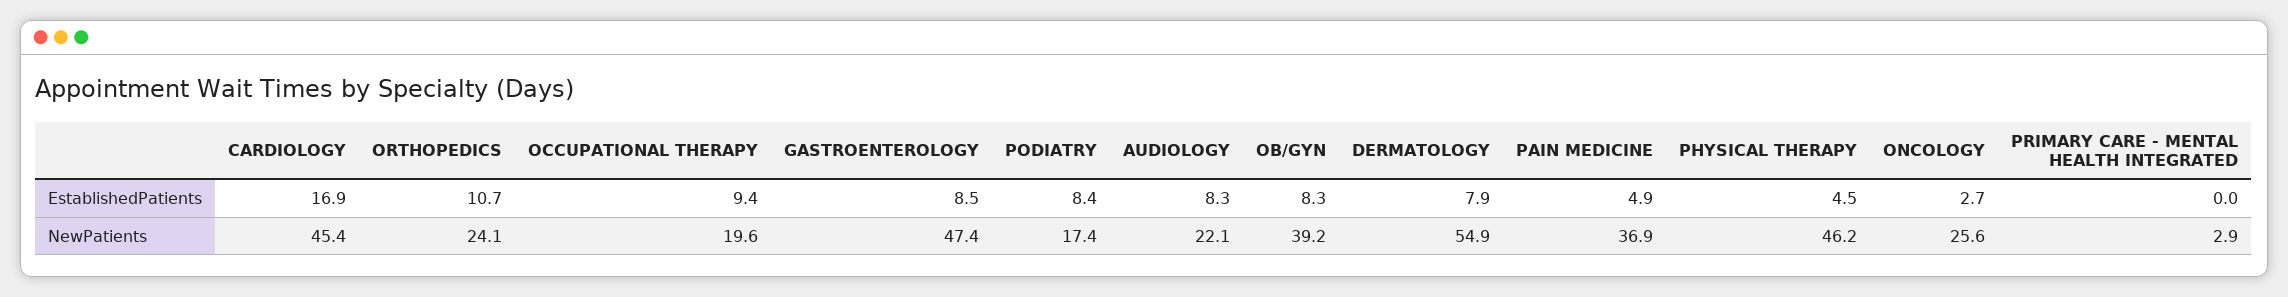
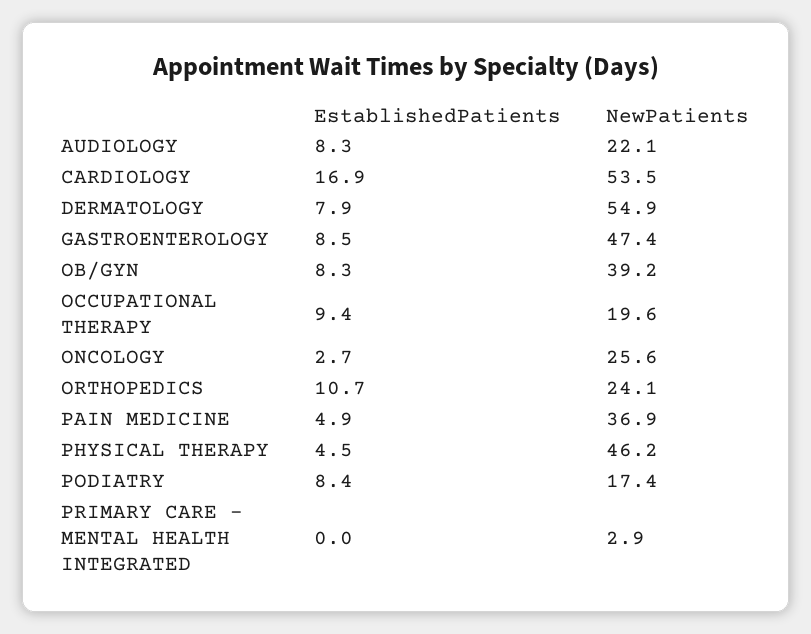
  {
    "CARDIOLOGY": {
      "EstablishedPatients": 16.9,
-     "NewPatients": 45.4
+     "NewPatients": 53.5
    },
    "ORTHOPEDICS": {
      "EstablishedPatients": 10.7,
      "NewPatients": 24.1
    },
    "OCCUPATIONAL THERAPY": {
      "EstablishedPatients": 9.4,
      "NewPatients": 19.6
    },
    "GASTROENTEROLOGY": {
      "EstablishedPatients": 8.5,
      "NewPatients": 47.4
    },
    "PODIATRY": {
      "EstablishedPatients": 8.4,
      "NewPatients": 17.4
    },
    "AUDIOLOGY": {
      "EstablishedPatients": 8.3,
      "NewPatients": 22.1
    },
    "OB/GYN": {
      "EstablishedPatients": 8.3,
      "NewPatients": 39.2
    },
    "DERMATOLOGY": {
      "EstablishedPatients": 7.9,
      "NewPatients": 54.9
    },
    "PAIN MEDICINE": {
      "EstablishedPatients": 4.9,
      "NewPatients": 36.9
    },
    "PHYSICAL THERAPY": {
      "EstablishedPatients": 4.5,
      "NewPatients": 46.2
    },
    "ONCOLOGY": {
      "EstablishedPatients": 2.7,
      "NewPatients": 25.6
    },
    "PRIMARY CARE - MENTAL HEALTH INTEGRATED": {
      "EstablishedPatients": 0,
      "NewPatients": 2.9
    }
  }

